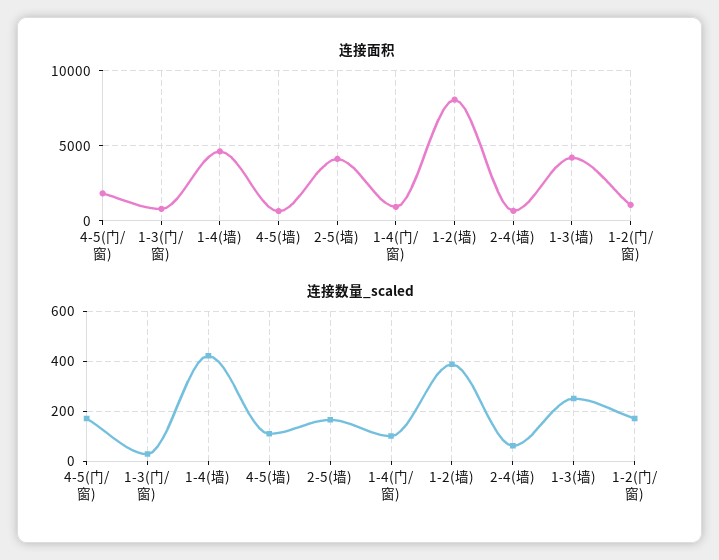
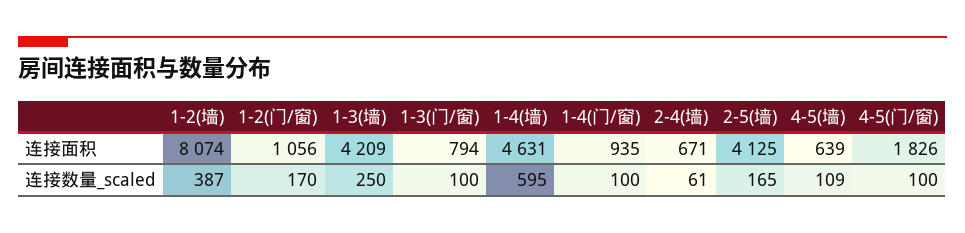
  {
    "连接面积": {
      "4-5(门/窗)": 1826,
      "1-3(门/窗)": 794,
      "1-4(墙)": 4631,
      "4-5(墙)": 639,
      "2-5(墙)": 4125,
      "1-4(门/窗)": 935,
      "1-2(墙)": 8074,
      "2-4(墙)": 671,
      "1-3(墙)": 4209,
      "1-2(门/窗)": 1056
    },
    "连接数量_scaled": {
-     "4-5(门/窗)": 175,
+     "4-5(门/窗)": 100,
-     "1-3(门/窗)": 25,
+     "1-3(门/窗)": 100,
-     "1-4(墙)": 425,
+     "1-4(墙)": 595,
      "4-5(墙)": 109,
      "2-5(墙)": 165,
      "1-4(门/窗)": 100,
      "1-2(墙)": 387,
      "2-4(墙)": 61,
      "1-3(墙)": 250,
      "1-2(门/窗)": 170
    }
  }

